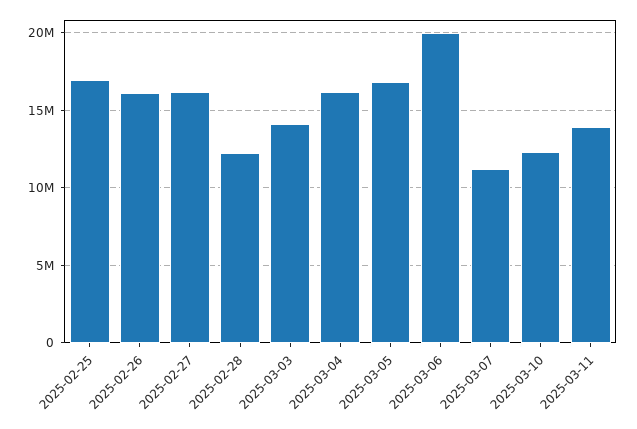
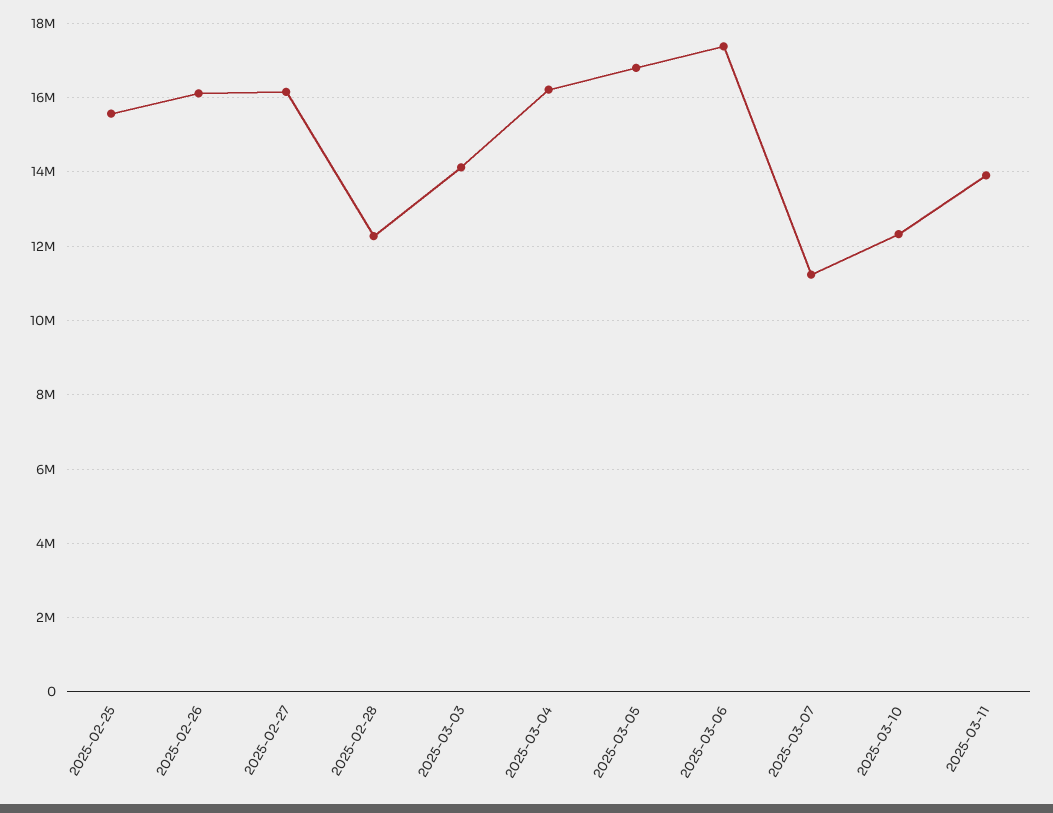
  {
-   "2025-02-25": 17000000,
+   "2025-02-25": 15600000,
    "2025-02-26": 16200000,
    "2025-02-27": 16200000,
    "2025-02-28": 12200000,
    "2025-03-03": 14200000,
    "2025-03-04": 16200000,
    "2025-03-05": 16800000,
-   "2025-03-06": 20000000,
+   "2025-03-06": 17400000,
    "2025-03-07": 11200000,
    "2025-03-10": 12400000,
    "2025-03-11": 14000000
  }

